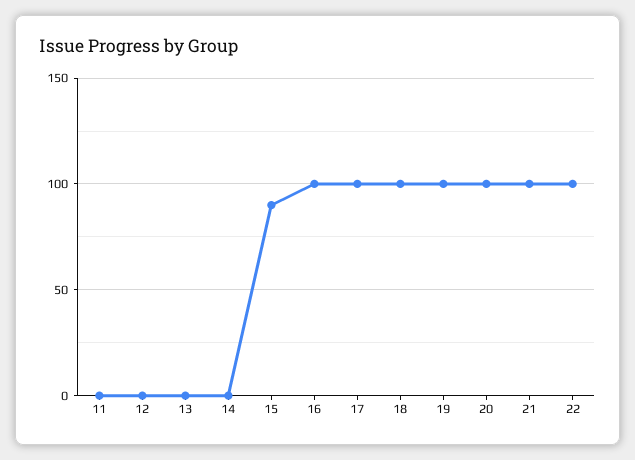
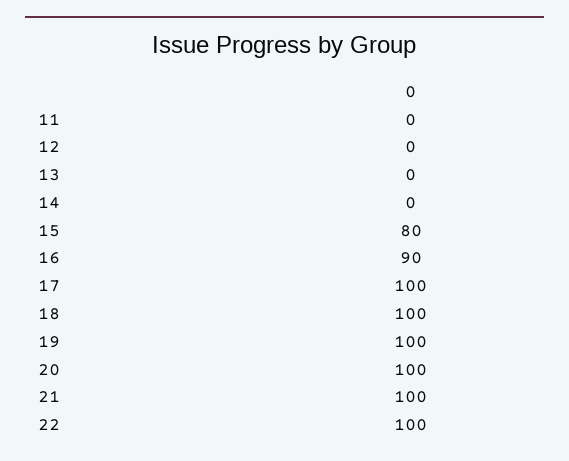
  {
    "11": 0,
    "12": 0,
    "13": 0,
    "14": 0,
-   "15": 90,
+   "15": 80,
-   "16": 100,
+   "16": 90,
    "17": 100,
    "18": 100,
    "19": 100,
    "20": 100,
    "21": 100,
    "22": 100
  }

